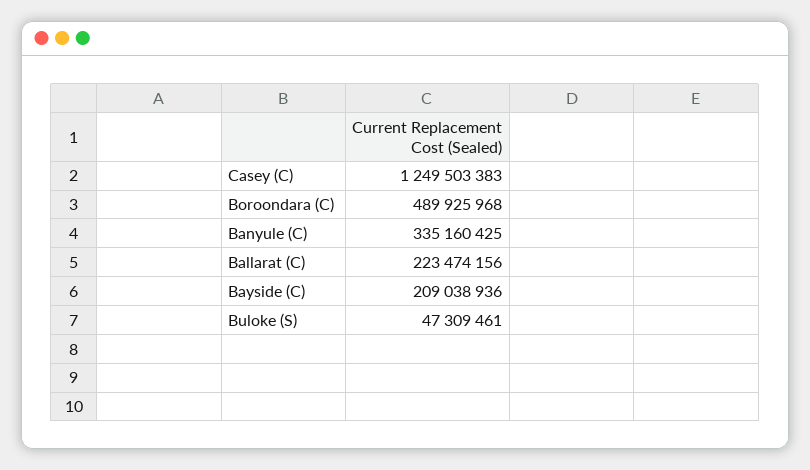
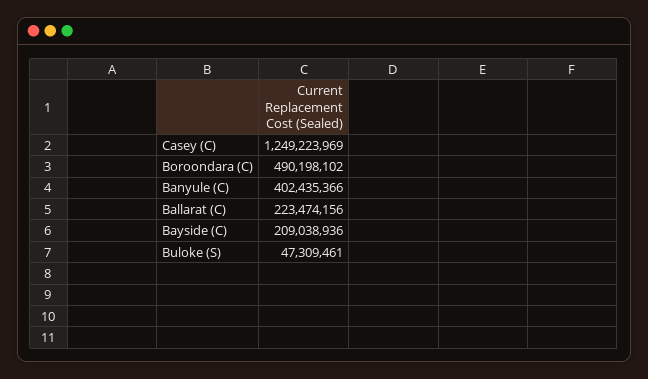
  {
-   "Casey (C)": 1249503383,
+   "Casey (C)": 1249223969,
-   "Boroondara (C)": 489925968,
+   "Boroondara (C)": 490198102,
-   "Banyule (C)": 335160425,
+   "Banyule (C)": 402435366,
    "Ballarat (C)": 223474156,
    "Bayside (C)": 209038936,
    "Buloke (S)": 47309461
  }

